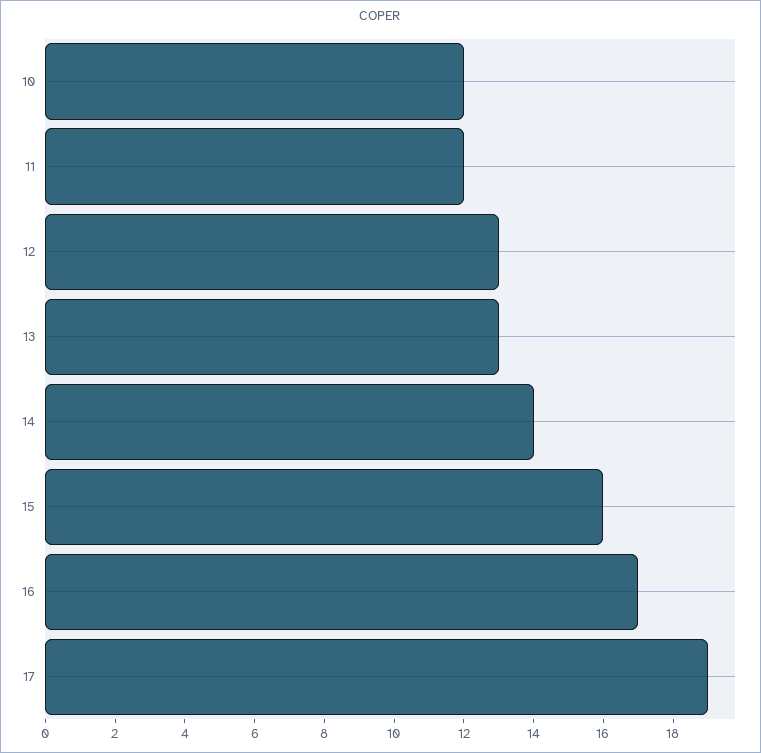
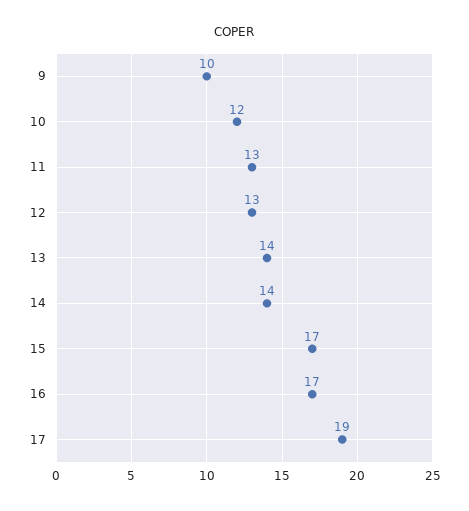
  {
    "10": 12,
-   "11": 12,
+   "11": 13,
    "12": 13,
-   "13": 13,
+   "13": 14,
    "14": 14,
-   "15": 16,
+   "15": 17,
    "16": 17,
-   "17": 19
+   "17": 19,
+   "9": 10
  }

